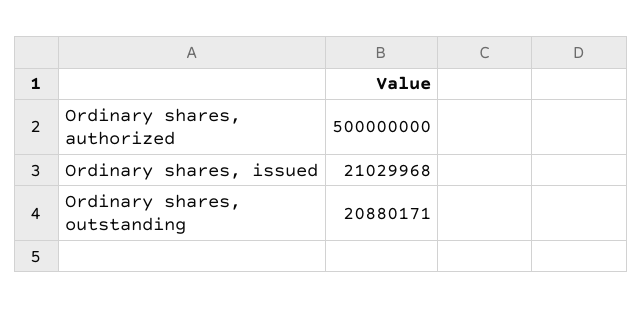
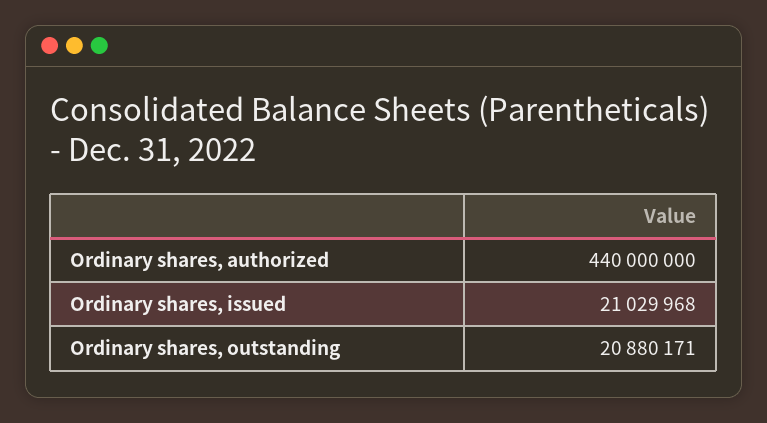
  {
-   "Ordinary shares, authorized": 500000000,
+   "Ordinary shares, authorized": 440000000,
    "Ordinary shares, issued": 21029968,
    "Ordinary shares, outstanding": 20880171
  }

